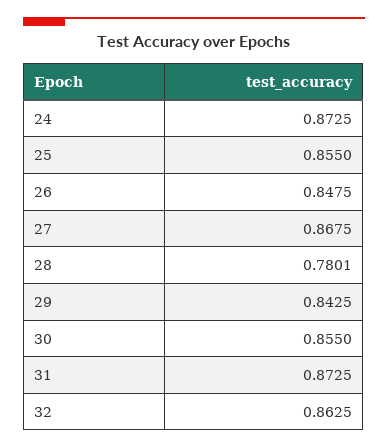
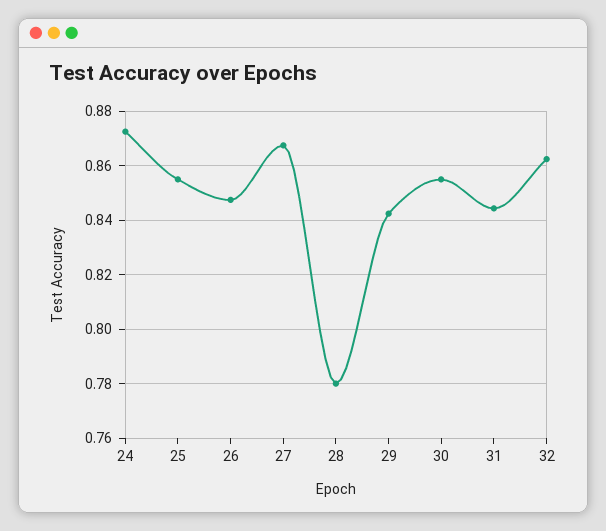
  {
    "24": 0.8725,
    "25": 0.855,
    "26": 0.8475,
    "27": 0.8675,
    "28": 0.7801,
    "29": 0.8425,
    "30": 0.855,
-   "31": 0.8725,
+   "31": 0.845,
    "32": 0.8625
  }

